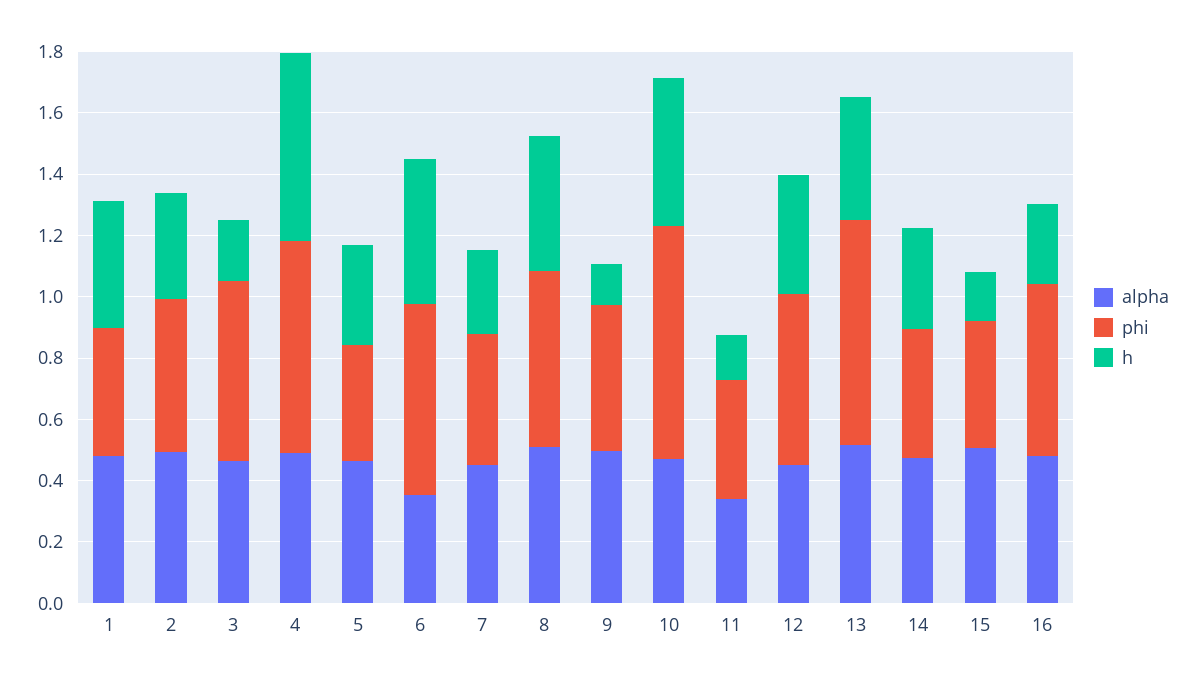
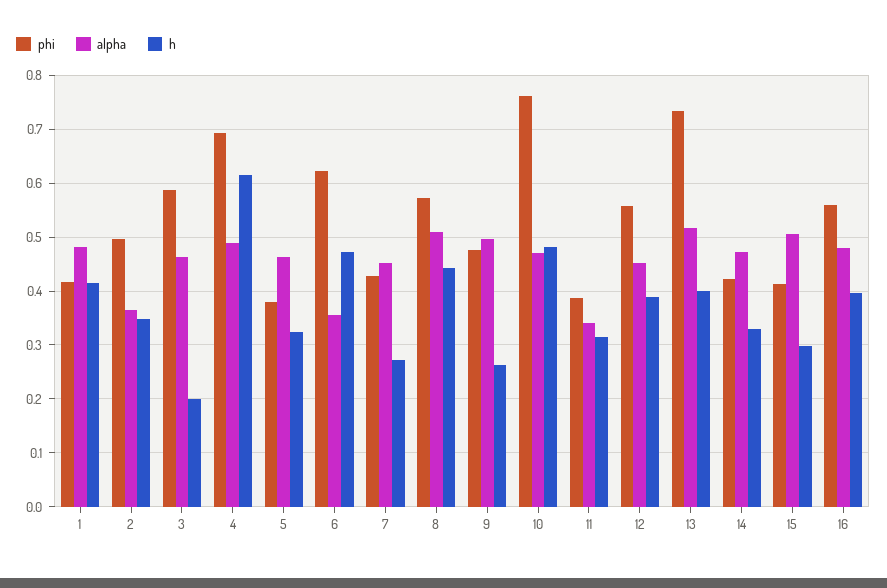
  {
    "alpha": {
      "1": 0.48,
-     "2": 0.5,
+     "2": 0.36,
      "3": 0.46,
      "4": 0.48,
      "5": 0.46,
      "6": 0.36,
      "7": 0.46,
      "8": 0.5,
      "9": 0.5,
      "10": 0.48,
      "11": 0.34,
      "12": 0.46,
      "13": 0.52,
      "14": 0.48,
      "15": 0.5,
      "16": 0.48
    },
    "phi": {
      "1": 0.42,
      "2": 0.5,
      "3": 0.58,
      "4": 0.7,
      "5": 0.38,
      "6": 0.62,
      "7": 0.42,
      "8": 0.58,
      "9": 0.48,
      "10": 0.76,
      "11": 0.38,
      "12": 0.56,
      "13": 0.74,
      "14": 0.42,
      "15": 0.42,
      "16": 0.56
    },
    "h": {
      "1": 0.42,
      "2": 0.34,
      "3": 0.2,
      "4": 0.62,
      "5": 0.32,
      "6": 0.48,
      "7": 0.28,
      "8": 0.44,
-     "9": 0.15,
+     "9": 0.26,
      "10": 0.48,
-     "11": 0.15,
+     "11": 0.32,
      "12": 0.38,
      "13": 0.4,
      "14": 0.32,
-     "15": 0.15,
+     "15": 0.3,
-     "16": 0.25
+     "16": 0.4
    }
  }

